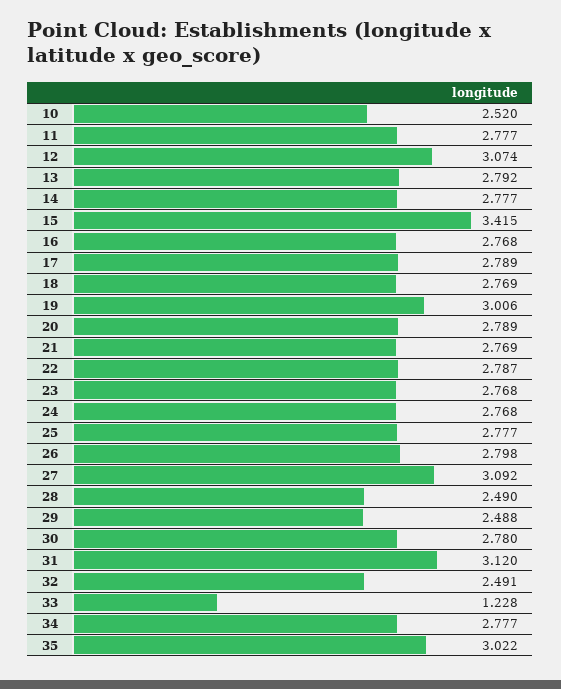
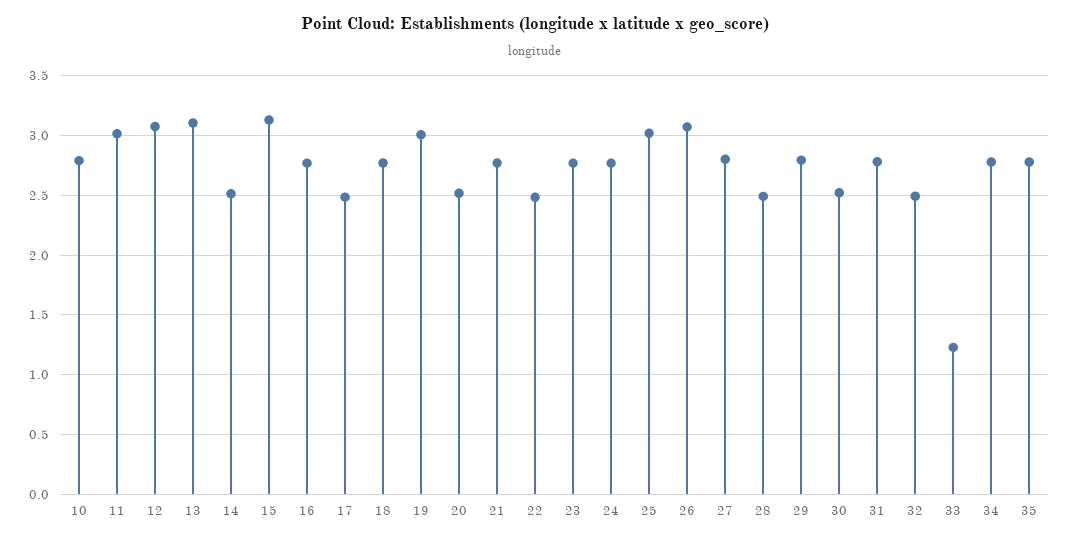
  {
-   "10": 2.52,
+   "10": 2.8,
-   "11": 2.777,
+   "11": 3,
    "12": 3.074,
-   "13": 2.792,
+   "13": 3.1,
-   "14": 2.777,
+   "14": 2.5,
-   "15": 3.415,
+   "15": 3.1,
    "16": 2.768,
-   "17": 2.789,
+   "17": 2.5,
    "18": 2.769,
    "19": 3.006,
-   "20": 2.789,
+   "20": 2.5,
    "21": 2.769,
-   "22": 2.787,
+   "22": 2.5,
    "23": 2.768,
    "24": 2.768,
-   "25": 2.777,
+   "25": 3,
-   "26": 2.798,
+   "26": 3.1,
-   "27": 3.092,
+   "27": 2.8,
    "28": 2.49,
-   "29": 2.488,
+   "29": 2.8,
-   "30": 2.78,
+   "30": 2.5,
-   "31": 3.12,
+   "31": 2.8,
    "32": 2.491,
    "33": 1.228,
    "34": 2.777,
-   "35": 3.022
+   "35": 2.8
  }

